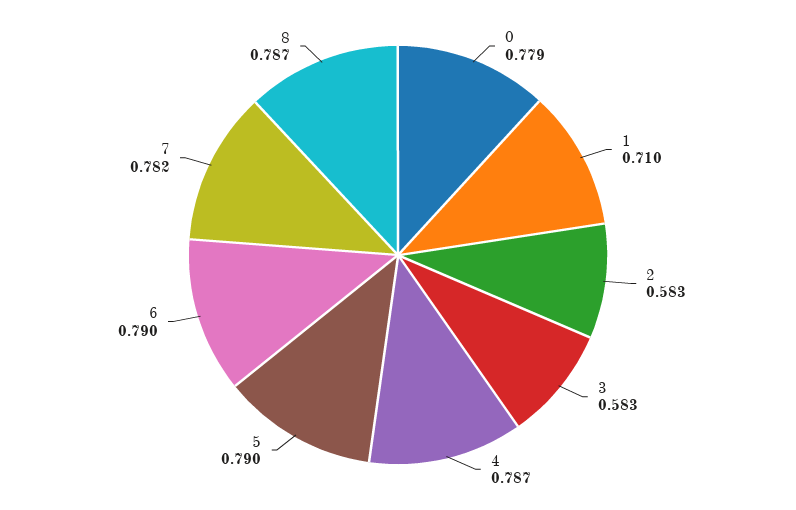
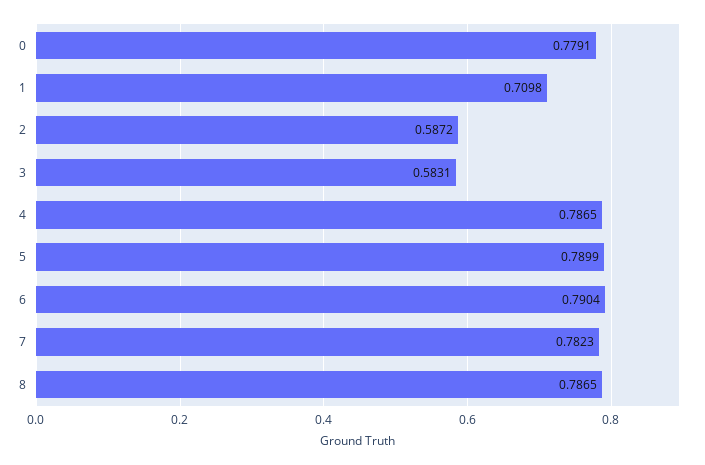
  {
    "0": 0.7791,
    "1": 0.7098,
-   "2": 0.583,
+   "2": 0.5872,
    "3": 0.5831,
    "4": 0.7865,
    "5": 0.7899,
    "6": 0.7904,
    "7": 0.7823,
    "8": 0.7865
  }

